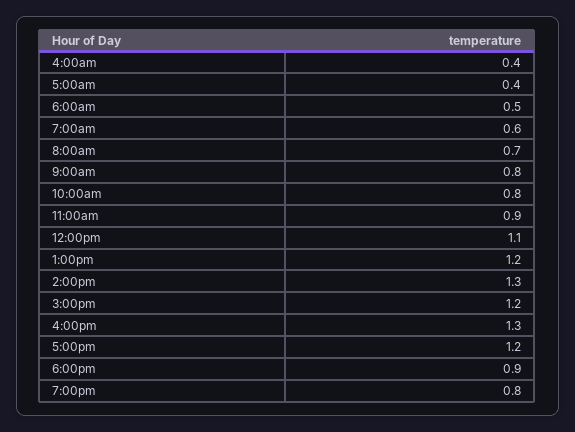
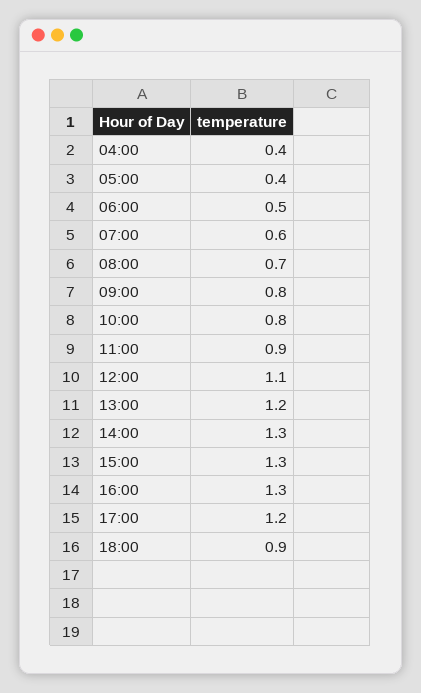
  {
    "4:00am": 0.4,
    "5:00am": 0.4,
    "6:00am": 0.5,
    "7:00am": 0.6,
    "8:00am": 0.7,
    "9:00am": 0.8,
    "10:00am": 0.8,
    "11:00am": 0.9,
    "12:00pm": 1.1,
    "1:00pm": 1.2,
    "2:00pm": 1.3,
-   "3:00pm": 1.2,
+   "3:00pm": 1.3,
    "4:00pm": 1.3,
    "5:00pm": 1.2,
-   "6:00pm": 0.9,
+   "6:00pm": 0.9
-   "7:00pm": 0.8
  }

